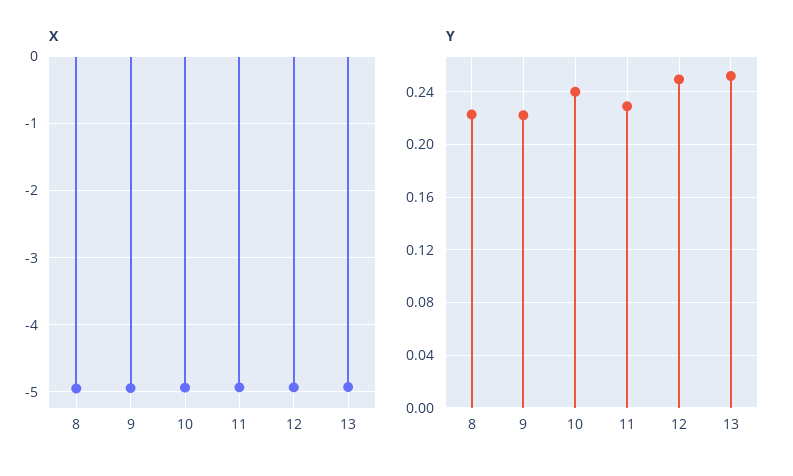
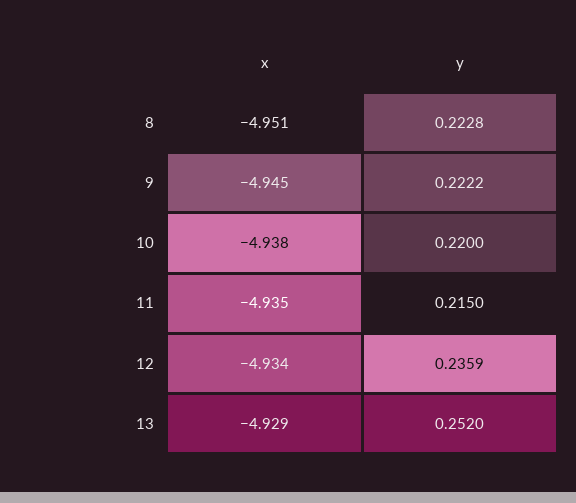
  {
    "X": {
      "8": -4.951,
      "9": -4.945,
      "10": -4.938,
      "11": -4.935,
      "12": -4.934,
      "13": -4.929
    },
    "Y": {
      "8": 0.2228,
      "9": 0.2222,
-     "10": 0.24,
+     "10": 0.22,
-     "11": 0.23,
+     "11": 0.215,
-     "12": 0.25,
+     "12": 0.2359,
      "13": 0.252
    }
  }

